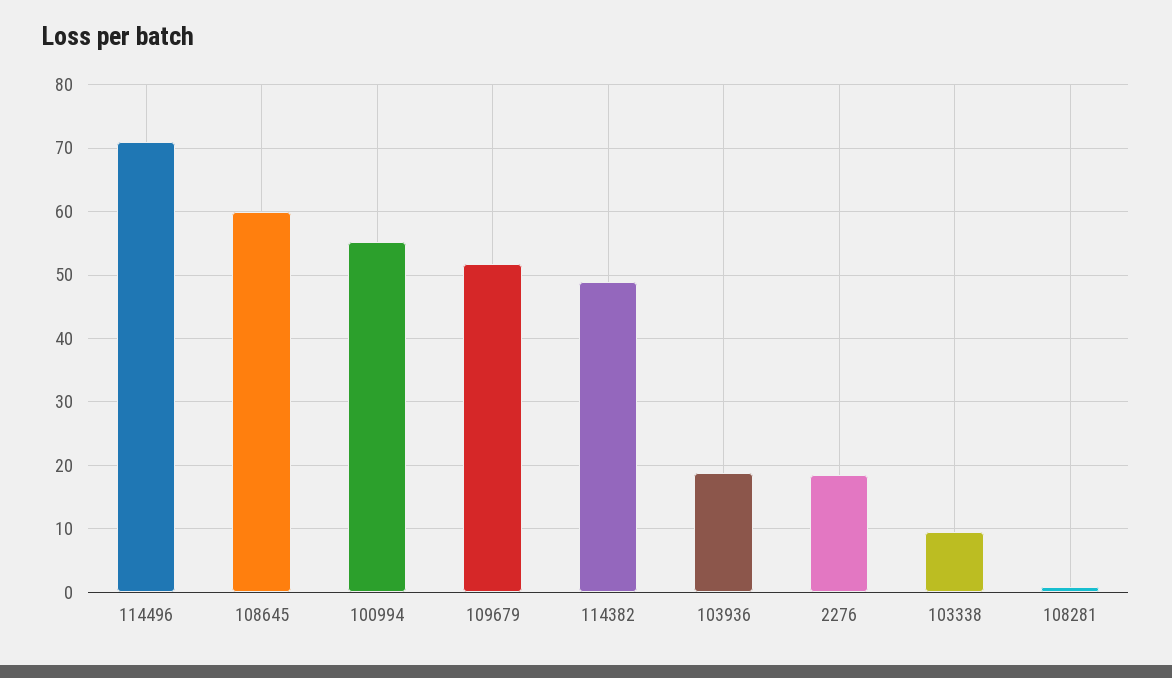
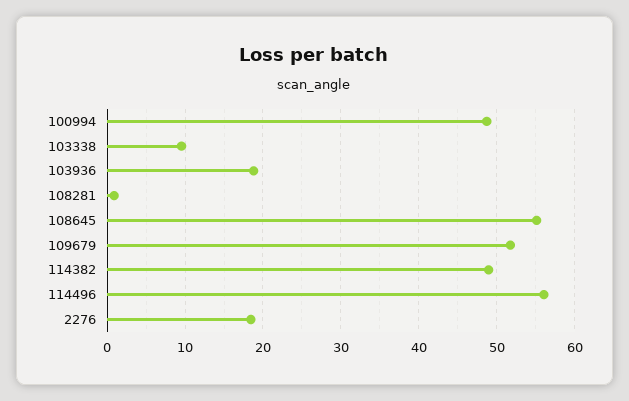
  {
-   "114496": 71,
+   "114496": 56,
-   "108645": 60,
+   "108645": 55,
-   "100994": 55,
+   "100994": 49,
    "109679": 52,
    "114382": 49,
    "103936": 19,
    "2276": 18,
    "103338": 10,
    "108281": 1
  }

